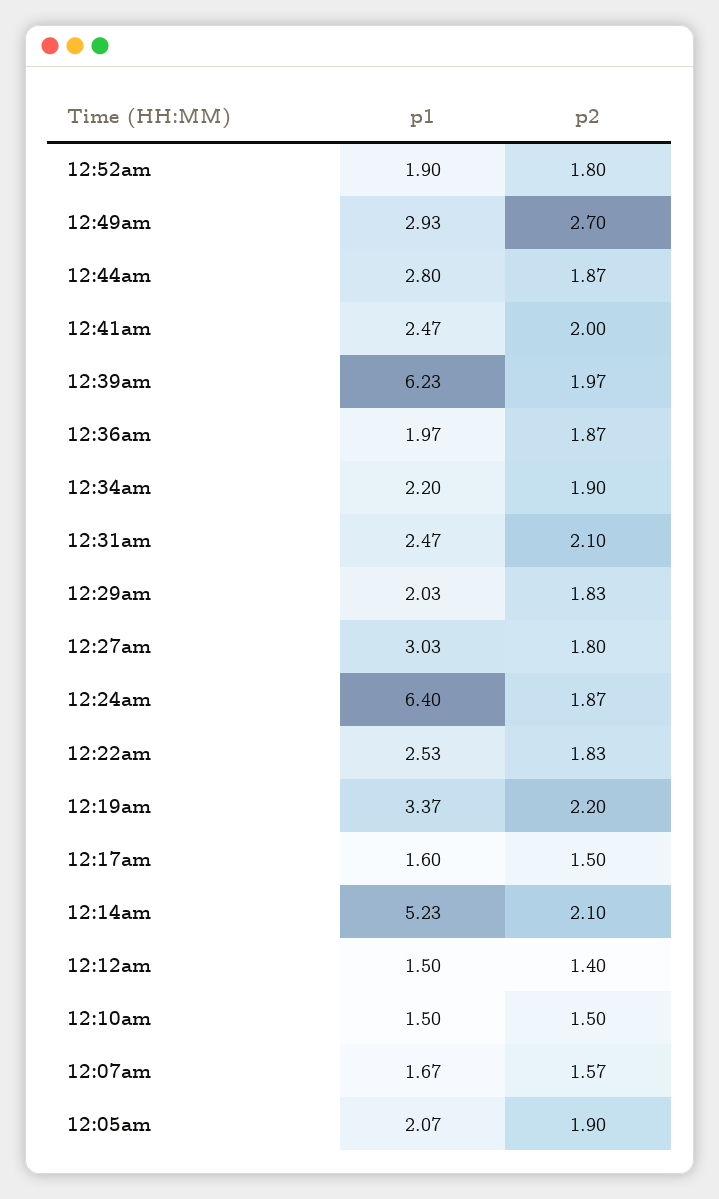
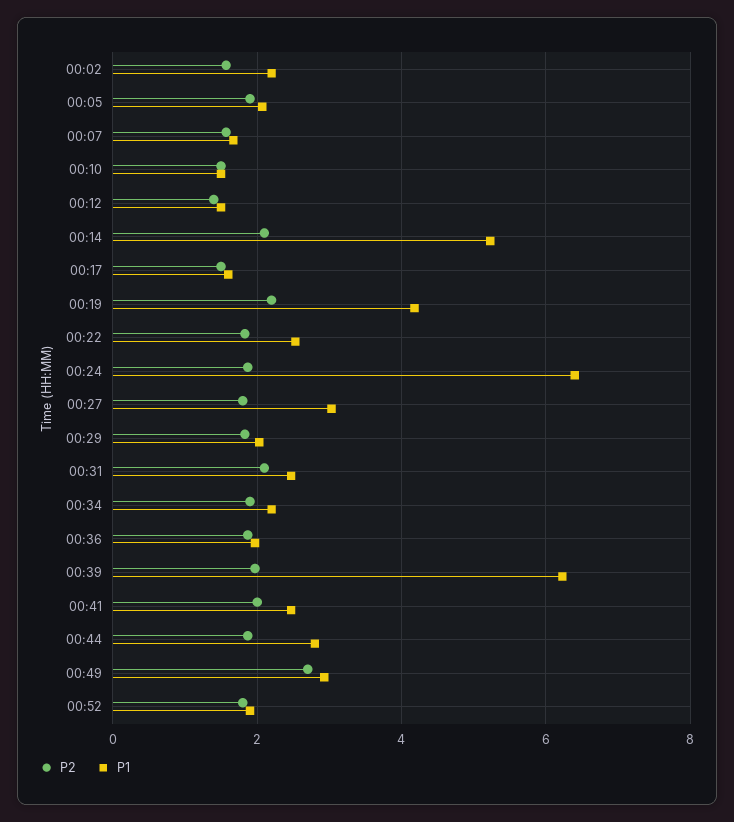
  {
    "p1": {
      "12:52am": 1.9,
      "12:49am": 2.93,
      "12:44am": 2.8,
      "12:41am": 2.47,
      "12:39am": 6.23,
      "12:36am": 1.97,
      "12:34am": 2.2,
      "12:31am": 2.47,
      "12:29am": 2.03,
      "12:27am": 3.03,
      "12:24am": 6.4,
      "12:22am": 2.53,
-     "12:19am": 3.37,
+     "12:19am": 4.2,
      "12:17am": 1.6,
      "12:14am": 5.23,
      "12:12am": 1.5,
      "12:10am": 1.5,
      "12:07am": 1.67,
-     "12:05am": 2.07
+     "12:05am": 2.07,
+     "00:02": 2.2
    },
    "p2": {
      "12:52am": 1.8,
      "12:49am": 2.7,
      "12:44am": 1.87,
      "12:41am": 2,
      "12:39am": 1.97,
      "12:36am": 1.87,
      "12:34am": 1.9,
      "12:31am": 2.1,
      "12:29am": 1.83,
      "12:27am": 1.8,
      "12:24am": 1.87,
      "12:22am": 1.83,
      "12:19am": 2.2,
      "12:17am": 1.5,
      "12:14am": 2.1,
      "12:12am": 1.4,
      "12:10am": 1.5,
      "12:07am": 1.57,
-     "12:05am": 1.9
+     "12:05am": 1.9,
+     "00:02": 1.6
    }
  }

